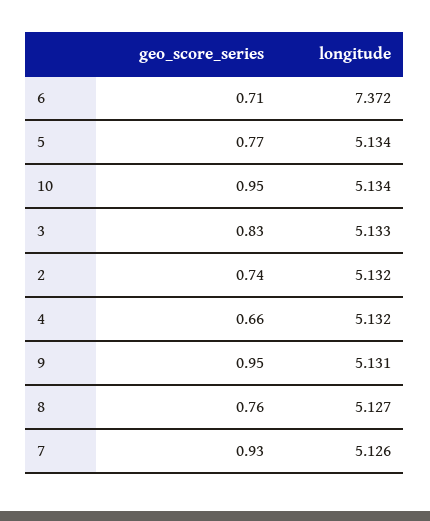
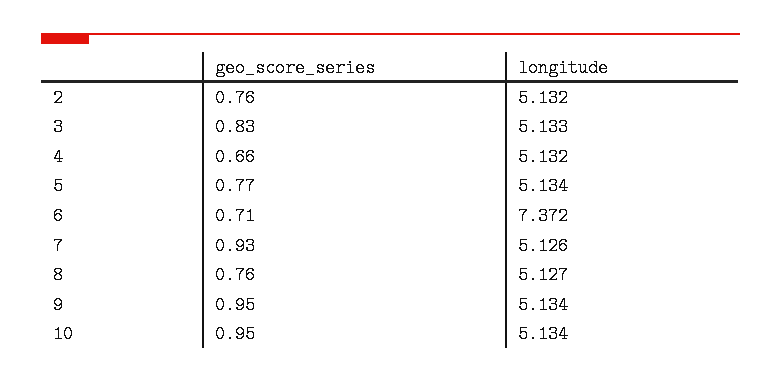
  {
    "geo_score_series": {
      "6": 0.71,
      "5": 0.77,
      "10": 0.95,
      "3": 0.83,
-     "2": 0.74,
+     "2": 0.76,
      "4": 0.66,
      "9": 0.95,
      "8": 0.76,
      "7": 0.93
    },
    "longitude": {
      "6": 7.372,
      "5": 5.134,
      "10": 5.134,
      "3": 5.133,
      "2": 5.132,
      "4": 5.132,
-     "9": 5.131,
+     "9": 5.134,
      "8": 5.127,
      "7": 5.126
    }
  }

